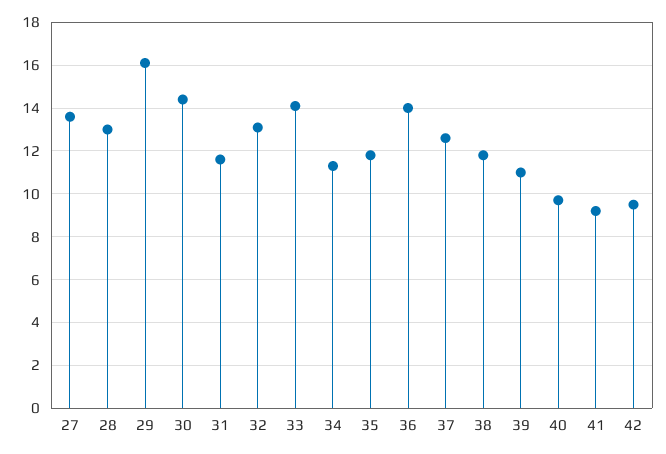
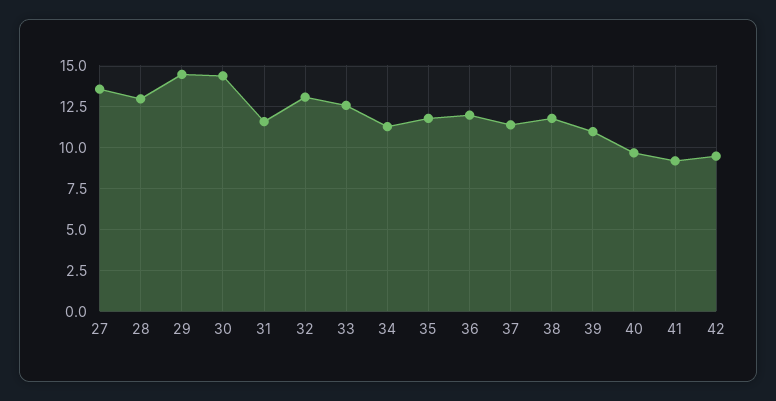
  {
    "27": 13.5,
    "28": 13,
-   "29": 16,
+   "29": 14.5,
    "30": 14.5,
    "31": 11.5,
    "32": 13,
-   "33": 14,
+   "33": 12.5,
    "34": 11.5,
    "35": 12,
-   "36": 14,
+   "36": 12,
-   "37": 12.5,
+   "37": 11.5,
    "38": 12,
    "39": 11,
    "40": 9.5,
    "41": 9,
    "42": 9.5
  }

